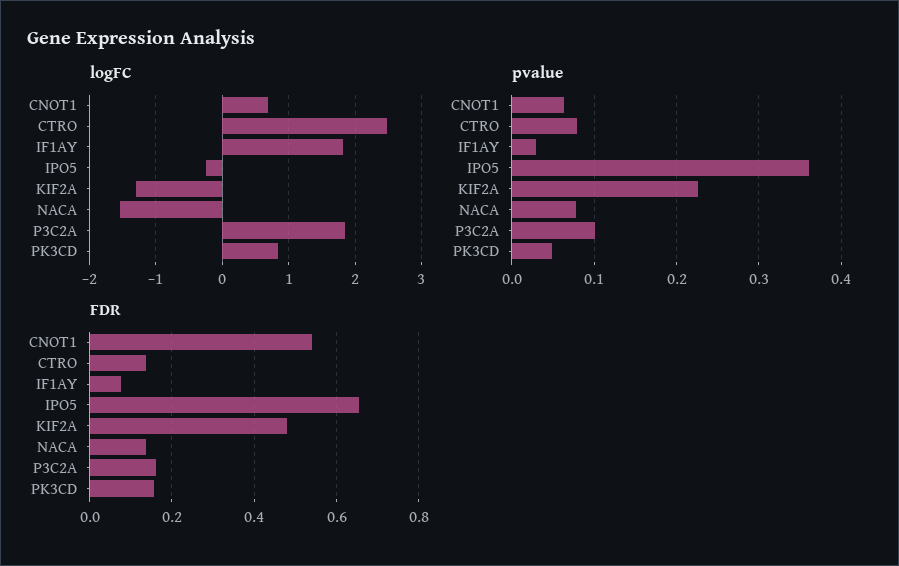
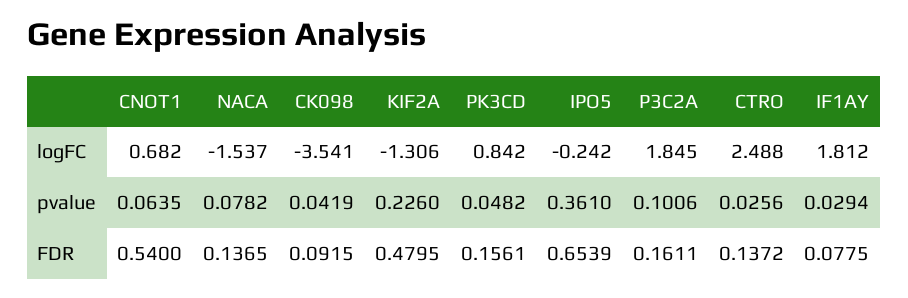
  {
    "logFC": {
      "CNOT1": 0.682,
      "CTRO": 2.488,
      "IF1AY": 1.812,
      "IPO5": -0.242,
      "KIF2A": -1.306,
      "NACA": -1.537,
      "P3C2A": 1.845,
-     "PK3CD": 0.842
+     "PK3CD": 0.842,
+     "CK098": -3.541
    },
    "pvalue": {
      "CNOT1": 0.0635,
-     "CTRO": 0.08,
+     "CTRO": 0.0256,
      "IF1AY": 0.0294,
      "IPO5": 0.361,
      "KIF2A": 0.226,
      "NACA": 0.0782,
      "P3C2A": 0.1006,
-     "PK3CD": 0.0482
+     "PK3CD": 0.0482,
+     "CK098": 0.0419
    },
    "FDR": {
      "CNOT1": 0.54,
      "CTRO": 0.1372,
      "IF1AY": 0.0775,
      "IPO5": 0.6539,
      "KIF2A": 0.4795,
      "NACA": 0.1365,
      "P3C2A": 0.1611,
-     "PK3CD": 0.1561
+     "PK3CD": 0.1561,
+     "CK098": 0.0915
    }
  }

